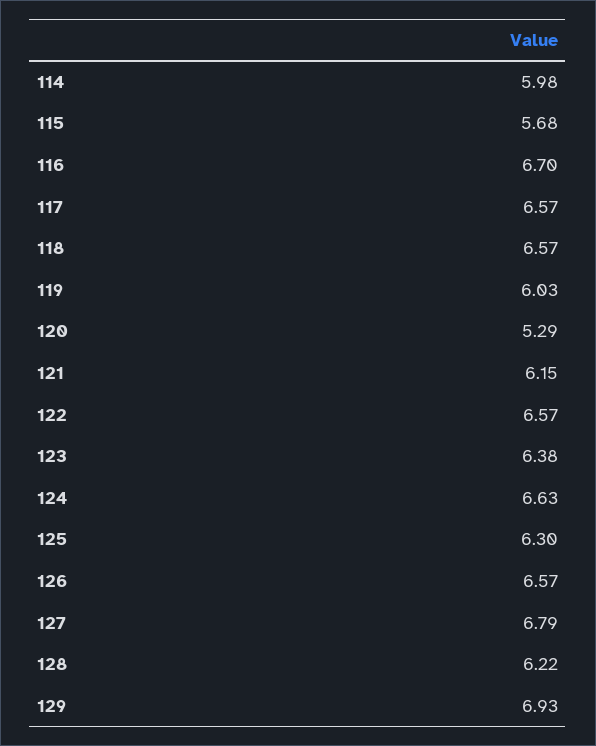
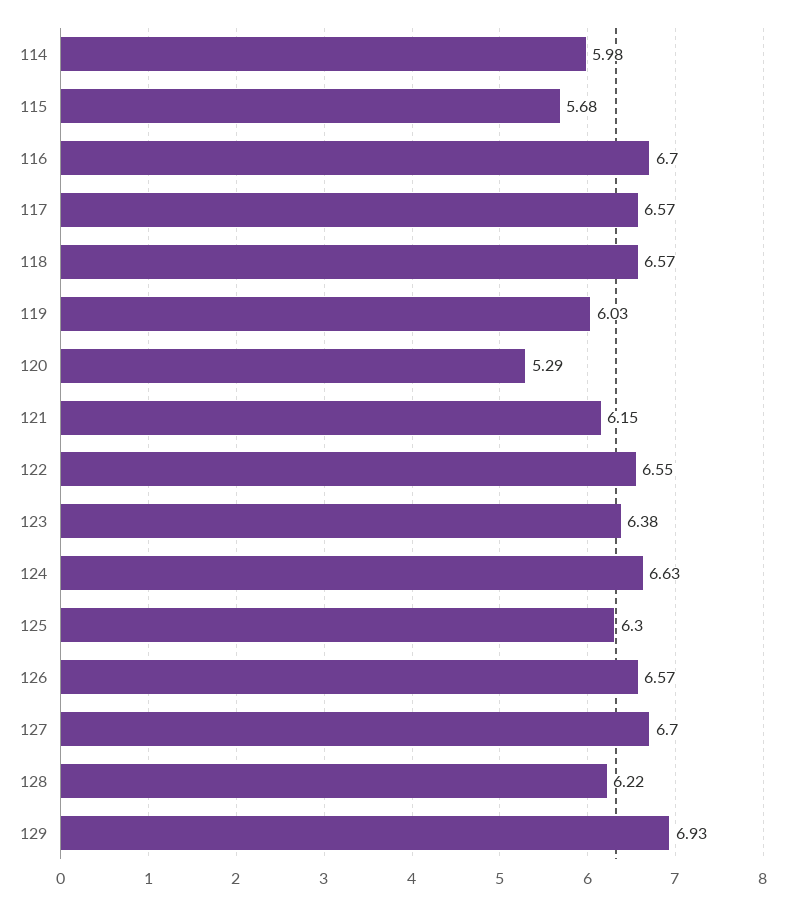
  {
    "114": 5.98,
    "115": 5.68,
    "116": 6.7,
    "117": 6.57,
    "118": 6.57,
    "119": 6.03,
    "120": 5.29,
    "121": 6.15,
-   "122": 6.57,
+   "122": 6.55,
    "123": 6.38,
    "124": 6.63,
    "125": 6.3,
    "126": 6.57,
-   "127": 6.79,
+   "127": 6.7,
    "128": 6.22,
    "129": 6.93
  }

